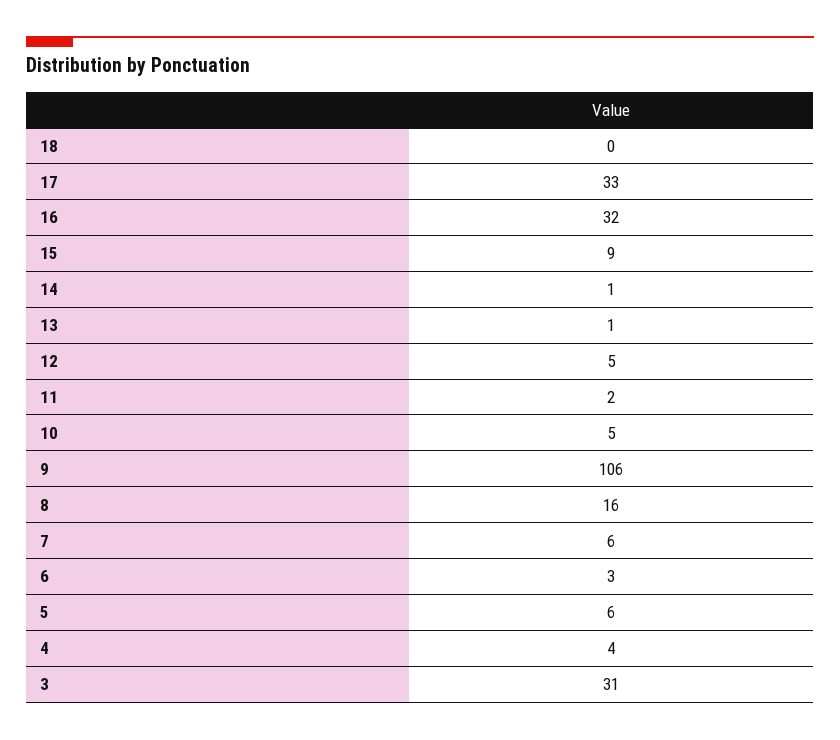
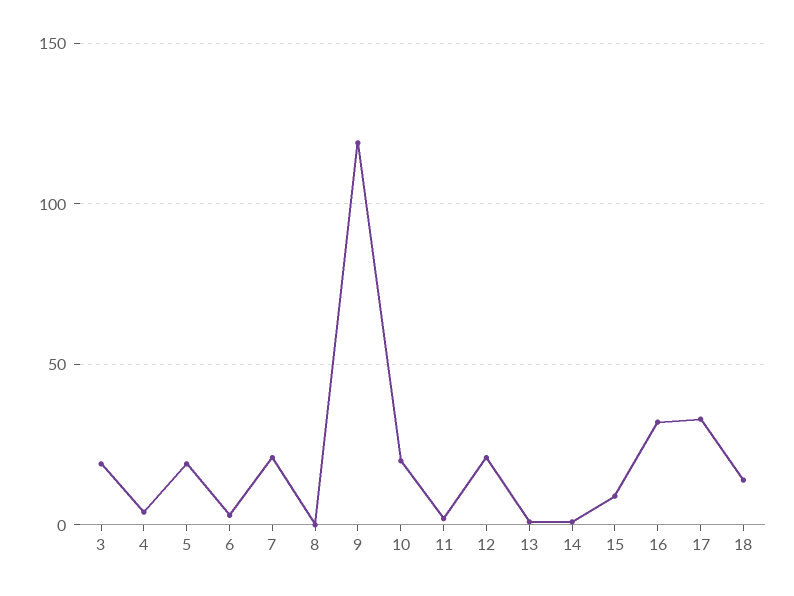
  {
-   "18": 0,
+   "18": 15,
    "17": 33,
    "16": 32,
    "15": 9,
    "14": 1,
    "13": 1,
-   "12": 5,
+   "12": 20,
    "11": 2,
-   "10": 5,
+   "10": 20,
-   "9": 106,
+   "9": 120,
-   "8": 16,
+   "8": 0,
-   "7": 6,
+   "7": 20,
    "6": 3,
-   "5": 6,
+   "5": 20,
    "4": 4,
-   "3": 31
+   "3": 20
  }

